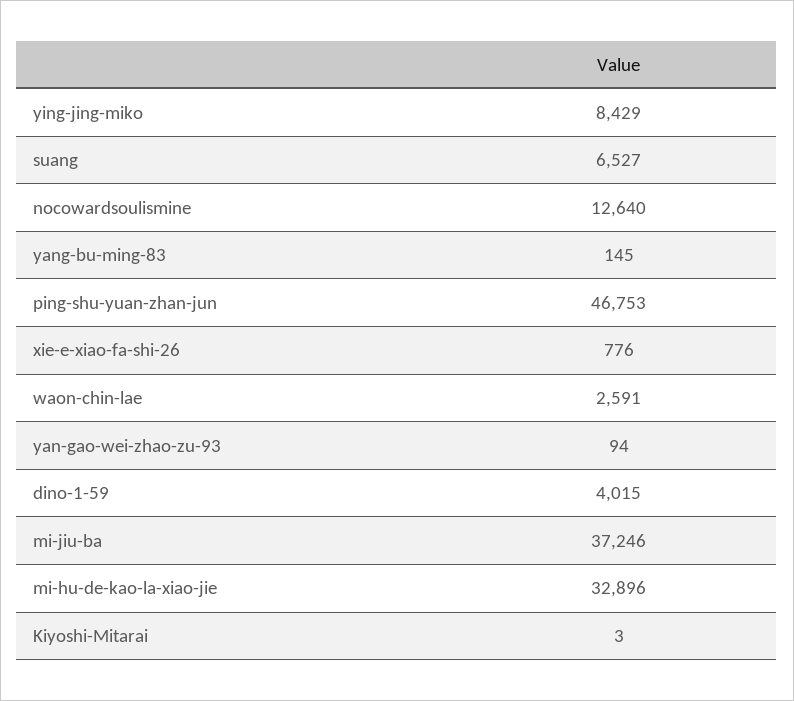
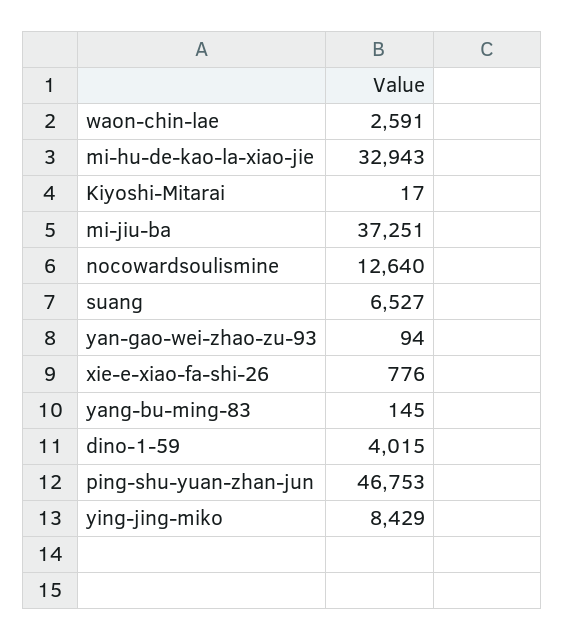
  {
    "ying-jing-miko": 8429,
    "suang": 6527,
    "nocowardsoulismine": 12640,
    "yang-bu-ming-83": 145,
    "ping-shu-yuan-zhan-jun": 46753,
    "xie-e-xiao-fa-shi-26": 776,
    "waon-chin-lae": 2591,
    "yan-gao-wei-zhao-zu-93": 94,
    "dino-1-59": 4015,
-   "mi-jiu-ba": 37246,
+   "mi-jiu-ba": 37251,
-   "mi-hu-de-kao-la-xiao-jie": 32896,
+   "mi-hu-de-kao-la-xiao-jie": 32943,
-   "Kiyoshi-Mitarai": 3
+   "Kiyoshi-Mitarai": 17
  }

